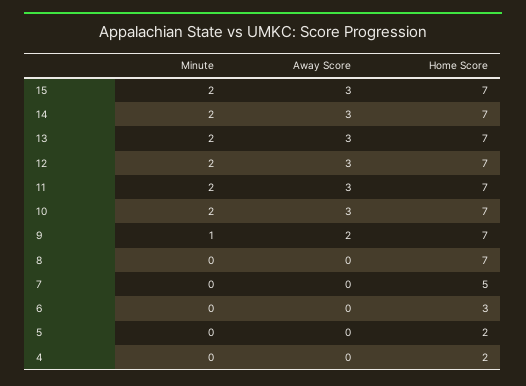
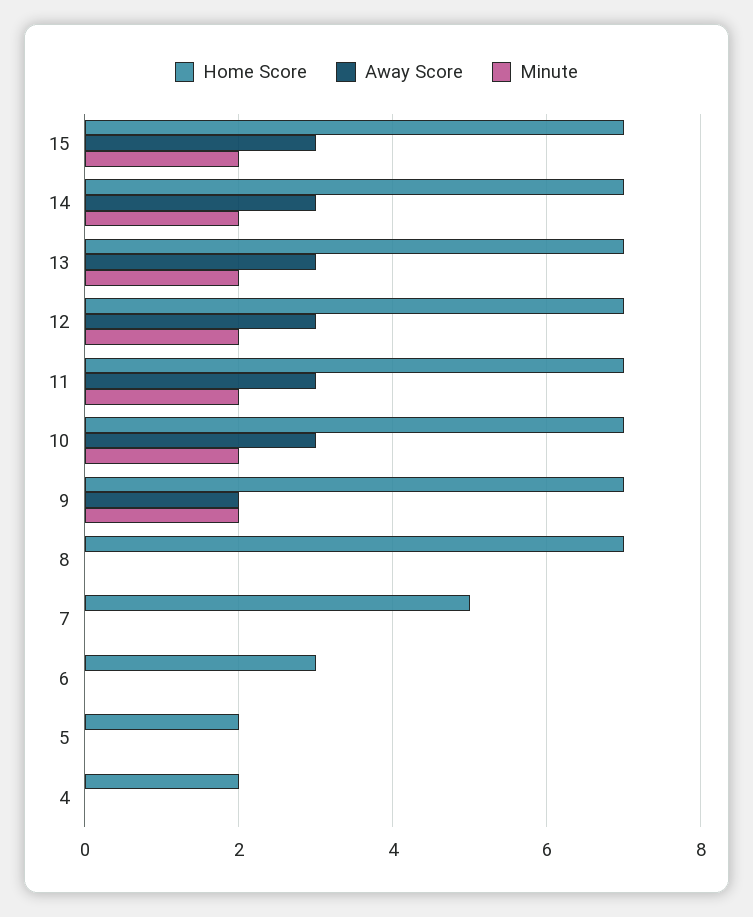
  {
    "Minute": {
      "15": 2,
      "14": 2,
      "13": 2,
      "12": 2,
      "11": 2,
      "10": 2,
-     "9": 1,
+     "9": 2,
      "8": 0,
      "7": 0,
      "6": 0,
      "5": 0,
      "4": 0
    },
    "Away Score": {
      "15": 3,
      "14": 3,
      "13": 3,
      "12": 3,
      "11": 3,
      "10": 3,
      "9": 2,
      "8": 0,
      "7": 0,
      "6": 0,
      "5": 0,
      "4": 0
    },
    "Home Score": {
      "15": 7,
      "14": 7,
      "13": 7,
      "12": 7,
      "11": 7,
      "10": 7,
      "9": 7,
      "8": 7,
      "7": 5,
      "6": 3,
      "5": 2,
      "4": 2
    }
  }

